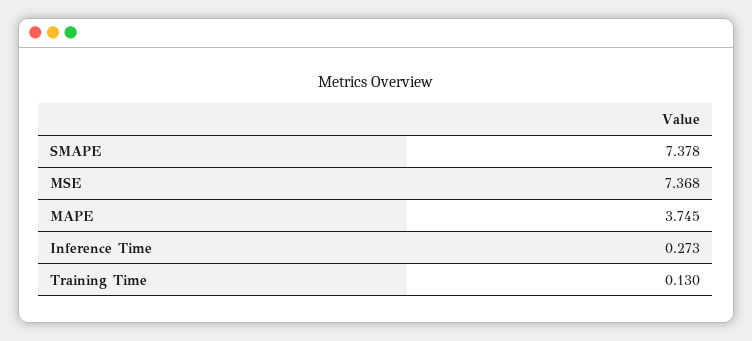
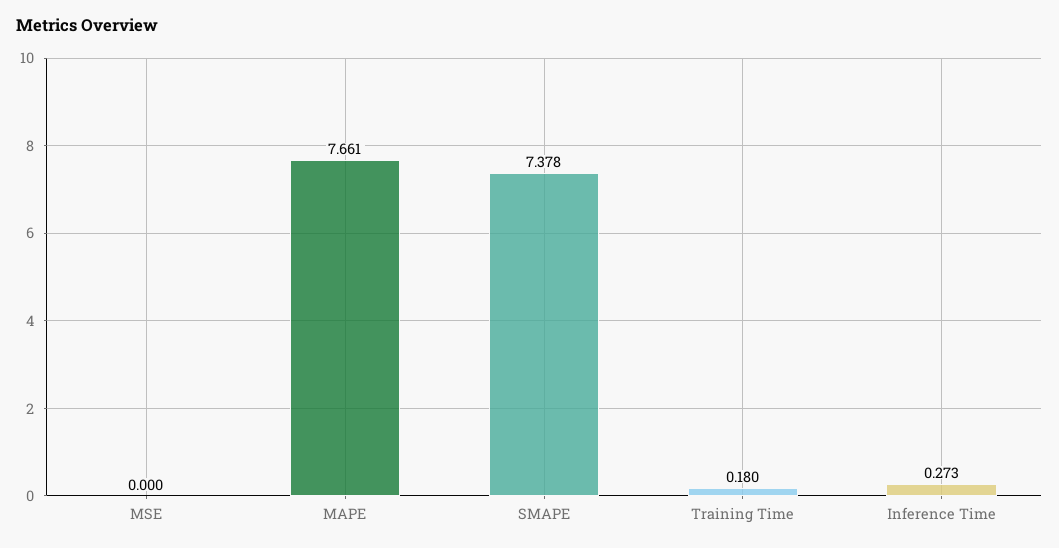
  {
    "SMAPE": 7.378,
-   "MSE": 7.368,
+   "MSE": 0,
-   "MAPE": 3.745,
+   "MAPE": 7.661,
    "Inference Time": 0.273,
-   "Training Time": 0.13
+   "Training Time": 0.18
  }

